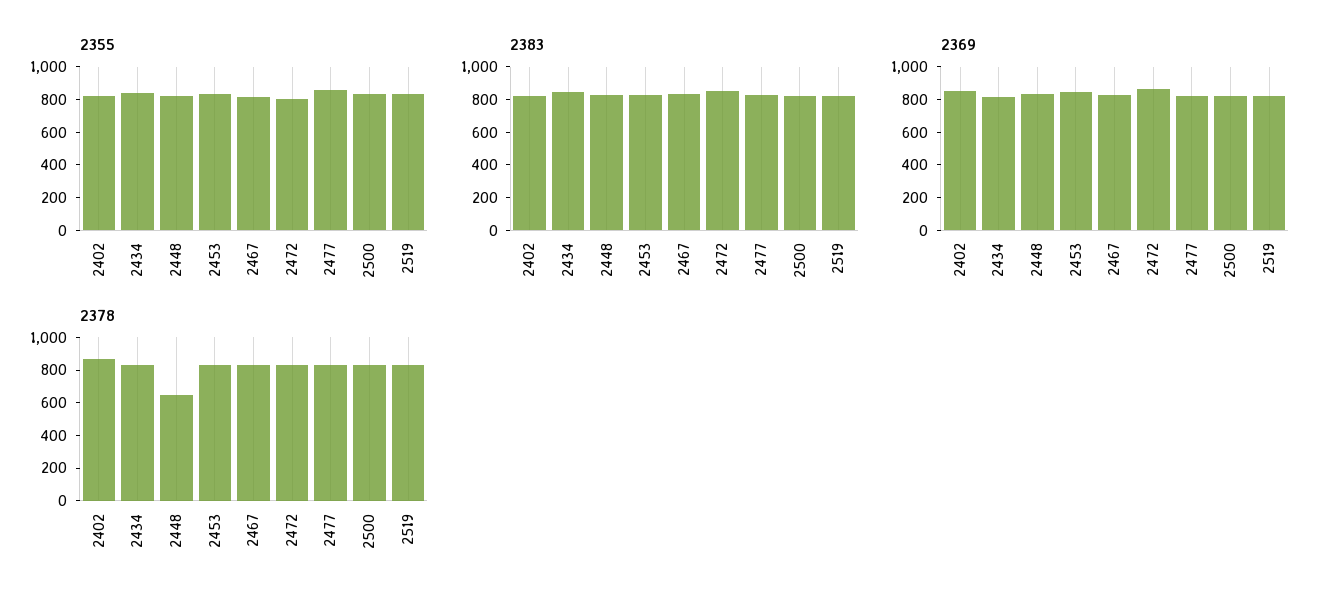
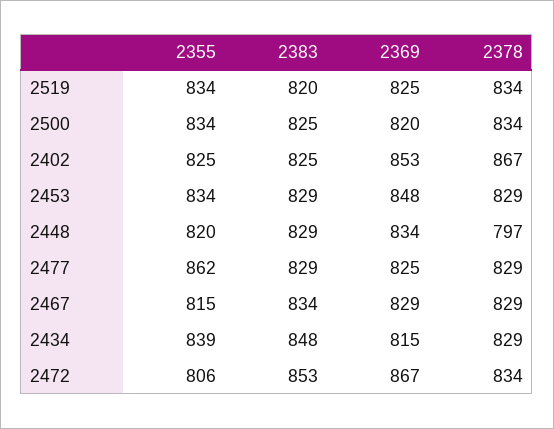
  {
    "2355": {
      "2402": 825,
      "2434": 839,
      "2448": 820,
      "2453": 834,
      "2467": 815,
      "2472": 806,
      "2477": 862,
      "2500": 834,
      "2519": 834
    },
    "2383": {
      "2402": 825,
      "2434": 848,
      "2448": 829,
      "2453": 829,
      "2467": 834,
      "2472": 853,
      "2477": 829,
      "2500": 825,
      "2519": 820
    },
    "2369": {
      "2402": 853,
      "2434": 815,
      "2448": 834,
      "2453": 848,
      "2467": 829,
      "2472": 867,
      "2477": 825,
      "2500": 820,
      "2519": 825
    },
    "2378": {
      "2402": 867,
      "2434": 829,
-     "2448": 650,
+     "2448": 797,
      "2453": 829,
      "2467": 829,
      "2472": 834,
      "2477": 829,
      "2500": 834,
      "2519": 834
    }
  }

